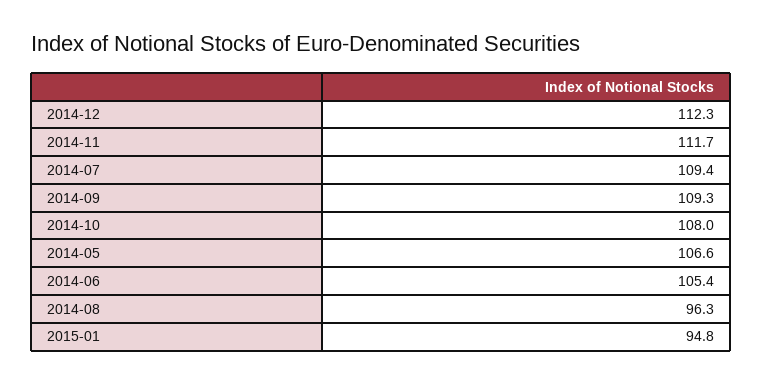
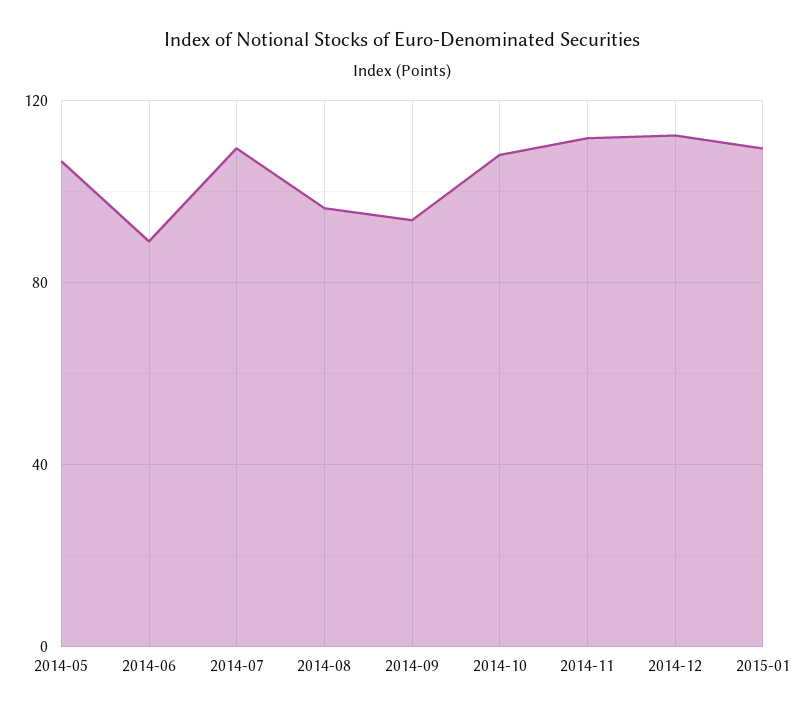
  {
    "2014-12": 112.3,
    "2014-11": 111.7,
    "2014-07": 109.4,
-   "2014-09": 109.3,
+   "2014-09": 95,
    "2014-10": 108,
    "2014-05": 106.6,
-   "2014-06": 105.4,
+   "2014-06": 90,
    "2014-08": 96.3,
-   "2015-01": 94.8
+   "2015-01": 110
  }

